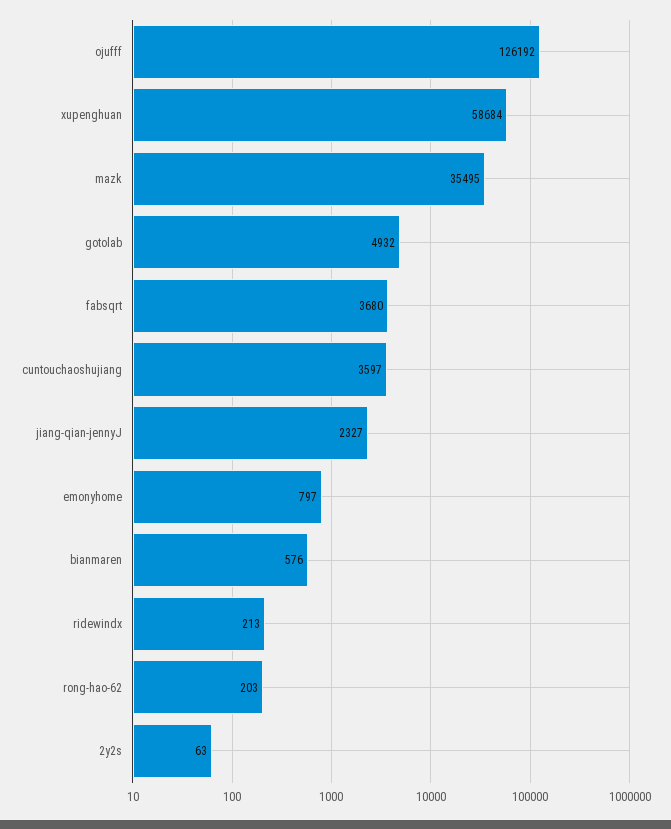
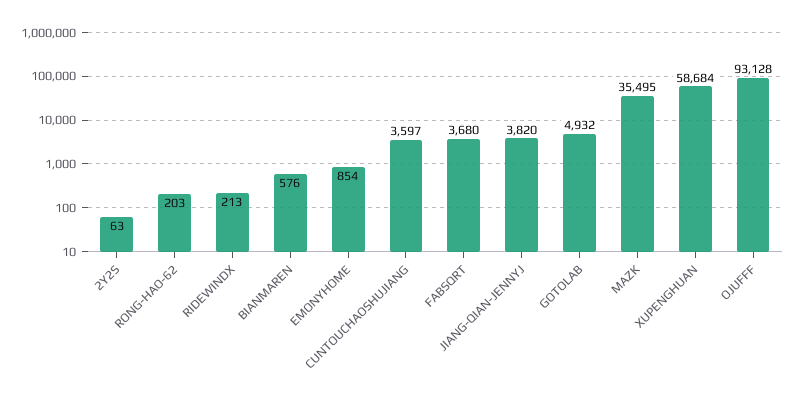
  {
-   "ojufff": 126192,
+   "ojufff": 93128,
    "xupenghuan": 58684,
    "mazk": 35495,
    "gotolab": 4932,
    "fabsqrt": 3680,
    "cuntouchaoshujiang": 3597,
-   "jiang-qian-jennyJ": 2327,
+   "jiang-qian-jennyJ": 3820,
-   "emonyhome": 797,
+   "emonyhome": 854,
    "bianmaren": 576,
    "ridewindx": 213,
    "rong-hao-62": 203,
    "2y2s": 63
  }

